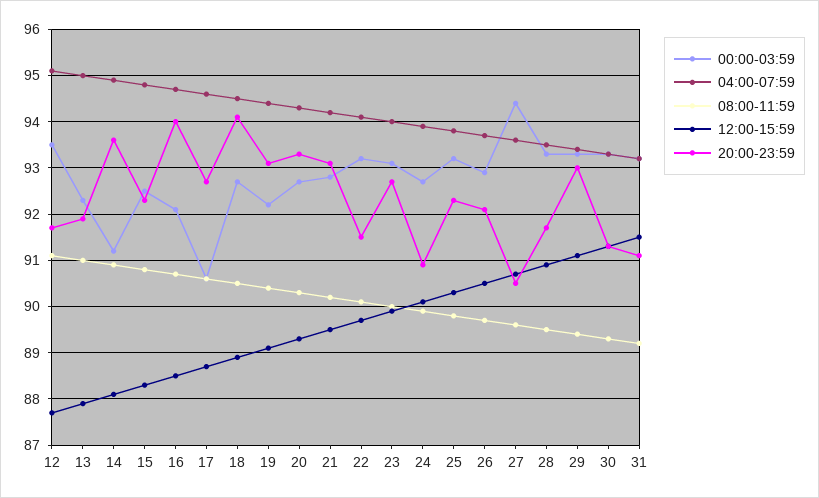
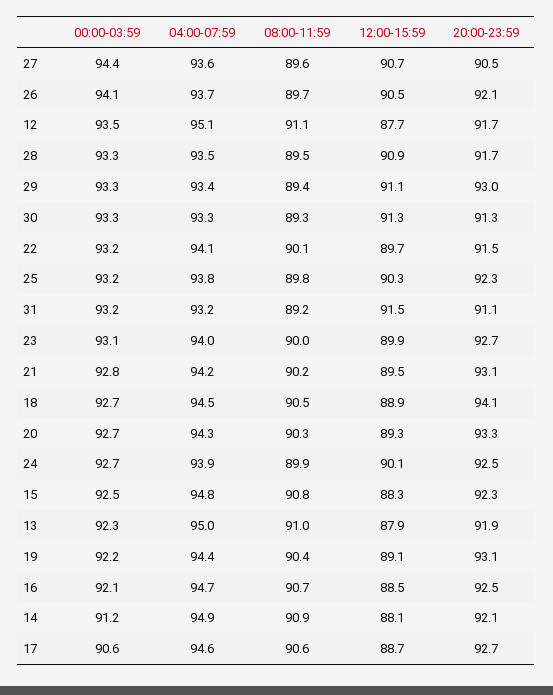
  {
    "00:00-03:59": {
      "12": 93.5,
      "13": 92.3,
      "14": 91.2,
      "15": 92.5,
      "16": 92.1,
      "17": 90.6,
      "18": 92.7,
      "19": 92.2,
      "20": 92.7,
      "21": 92.8,
      "22": 93.2,
      "23": 93.1,
      "24": 92.7,
      "25": 93.2,
-     "26": 93,
+     "26": 94.1,
      "27": 94.4,
      "28": 93.3,
      "29": 93.3,
      "30": 93.3,
      "31": 93.2
    },
    "04:00-07:59": {
      "12": 95.1,
      "13": 95,
      "14": 94.9,
      "15": 94.8,
      "16": 94.7,
      "17": 94.6,
      "18": 94.5,
      "19": 94.4,
      "20": 94.3,
      "21": 94.2,
      "22": 94.1,
      "23": 94,
      "24": 93.9,
      "25": 93.8,
      "26": 93.7,
      "27": 93.6,
      "28": 93.5,
      "29": 93.4,
      "30": 93.3,
      "31": 93.2
    },
    "08:00-11:59": {
      "12": 91.1,
      "13": 91,
      "14": 90.9,
      "15": 90.8,
      "16": 90.7,
      "17": 90.6,
      "18": 90.5,
      "19": 90.4,
      "20": 90.3,
      "21": 90.2,
      "22": 90.1,
      "23": 90,
      "24": 89.9,
      "25": 89.8,
      "26": 89.7,
      "27": 89.6,
      "28": 89.5,
      "29": 89.4,
      "30": 89.3,
      "31": 89.2
    },
    "12:00-15:59": {
      "12": 87.7,
      "13": 87.9,
      "14": 88.1,
      "15": 88.3,
      "16": 88.5,
      "17": 88.7,
      "18": 88.9,
      "19": 89.1,
      "20": 89.3,
      "21": 89.5,
      "22": 89.7,
      "23": 89.9,
      "24": 90.1,
      "25": 90.3,
      "26": 90.5,
      "27": 90.7,
      "28": 90.9,
      "29": 91.1,
      "30": 91.3,
      "31": 91.5
    },
    "20:00-23:59": {
      "12": 91.7,
      "13": 91.9,
-     "14": 93.5,
+     "14": 92.1,
      "15": 92.3,
-     "16": 94,
+     "16": 92.5,
      "17": 92.7,
      "18": 94.1,
      "19": 93.1,
      "20": 93.3,
      "21": 93.1,
      "22": 91.5,
      "23": 92.7,
-     "24": 91,
+     "24": 92.5,
      "25": 92.3,
      "26": 92.1,
      "27": 90.5,
      "28": 91.7,
      "29": 93,
      "30": 91.3,
      "31": 91.1
    }
  }

